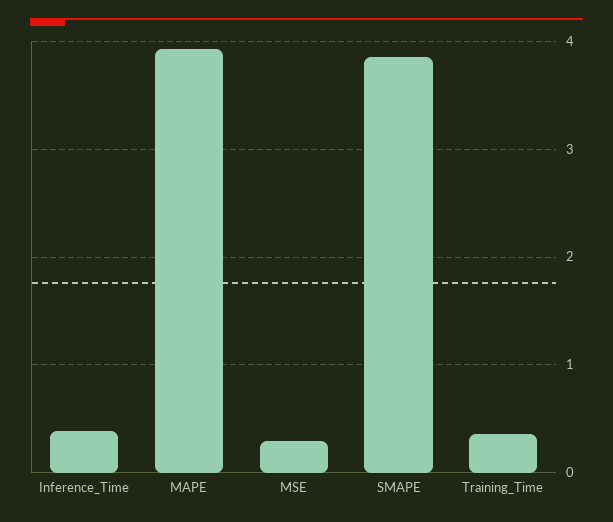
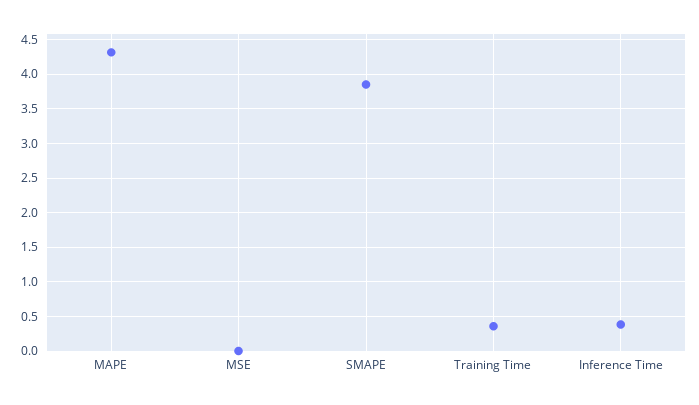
  {
    "Inference_Time": 0.4,
-   "MAPE": 3.9,
+   "MAPE": 4.3,
-   "MSE": 0.3,
+   "MSE": 0,
    "SMAPE": 3.9,
    "Training_Time": 0.4
  }

